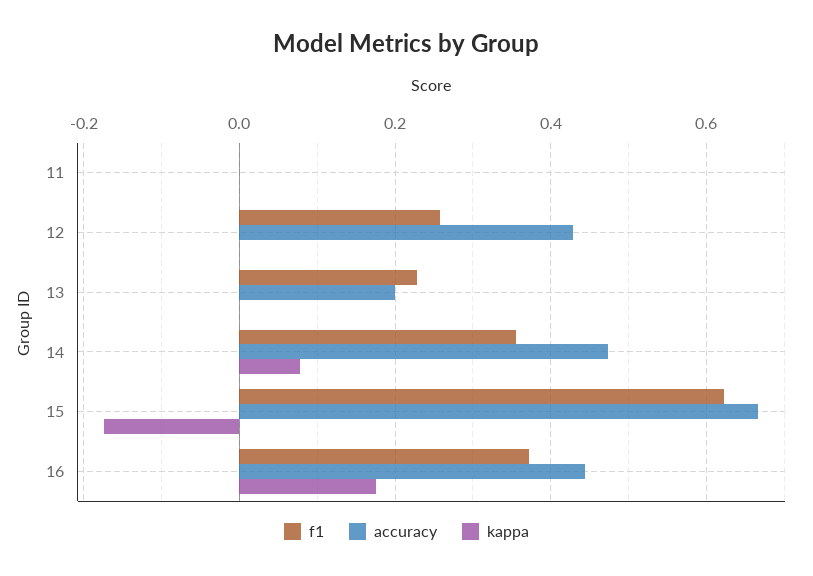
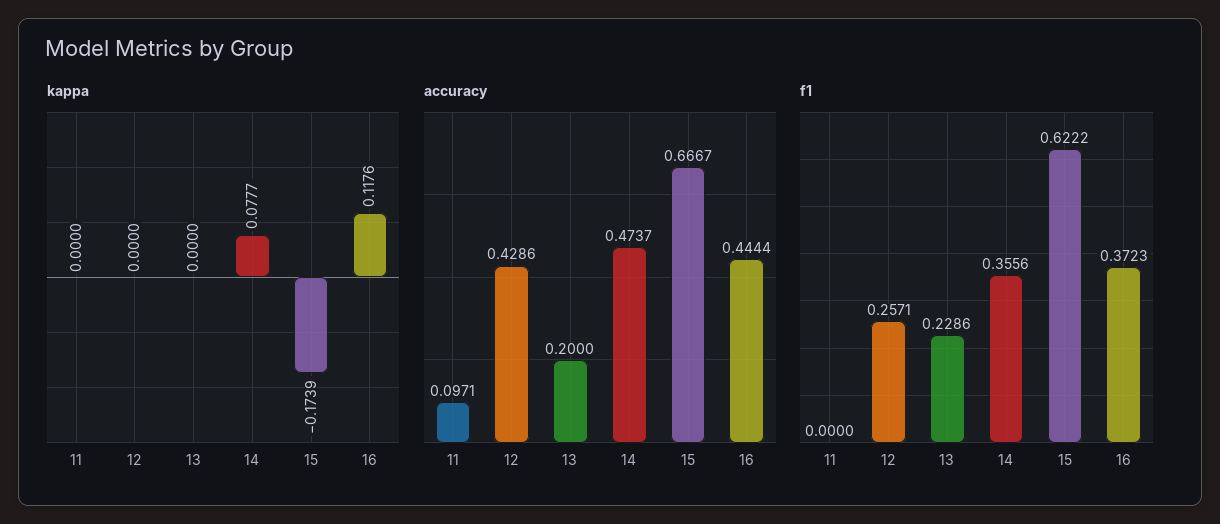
  {
    "f1": {
      "11": 0,
      "12": 0.2571,
      "13": 0.2286,
      "14": 0.3556,
      "15": 0.6222,
      "16": 0.3723
    },
    "accuracy": {
-     "11": 0,
+     "11": 0.0971,
      "12": 0.4286,
      "13": 0.2,
      "14": 0.4737,
      "15": 0.6667,
      "16": 0.4444
    },
    "kappa": {
      "11": 0,
      "12": 0,
      "13": 0,
      "14": 0.0777,
      "15": -0.1739,
-     "16": 0.18
+     "16": 0.1176
    }
  }

